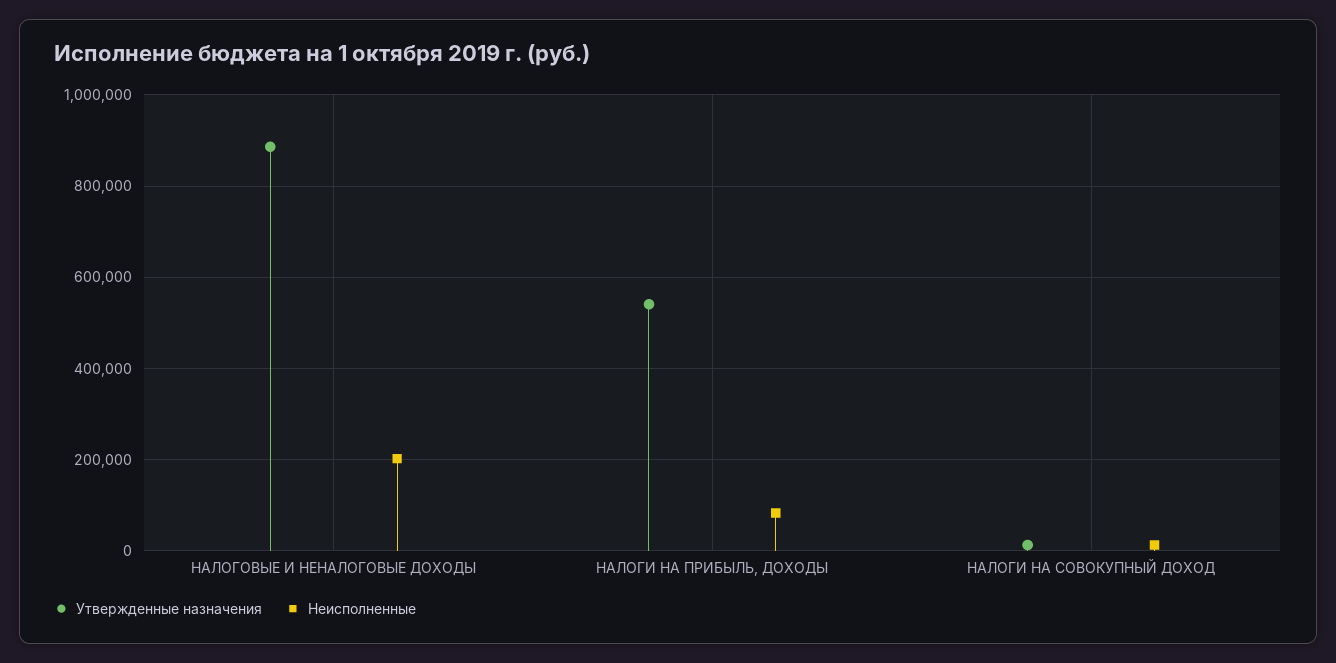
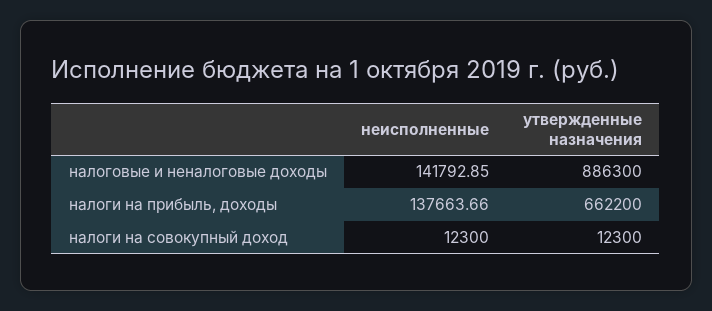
  {
    "Утвержденные назначения": {
      "НАЛОГОВЫЕ И НЕНАЛОГОВЫЕ ДОХОДЫ": 886300,
-     "НАЛОГИ НА ПРИБЫЛЬ, ДОХОДЫ": 540000,
+     "НАЛОГИ НА ПРИБЫЛЬ, ДОХОДЫ": 662200,
      "НАЛОГИ НА СОВОКУПНЫЙ ДОХОД": 12300
    },
    "Неисполненные": {
-     "НАЛОГОВЫЕ И НЕНАЛОГОВЫЕ ДОХОДЫ": 200000,
+     "НАЛОГОВЫЕ И НЕНАЛОГОВЫЕ ДОХОДЫ": 141792.85,
-     "НАЛОГИ НА ПРИБЫЛЬ, ДОХОДЫ": 80000,
+     "НАЛОГИ НА ПРИБЫЛЬ, ДОХОДЫ": 137663.66,
      "НАЛОГИ НА СОВОКУПНЫЙ ДОХОД": 12300
    }
  }

